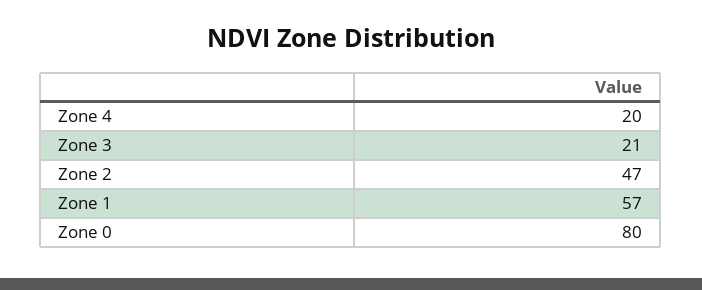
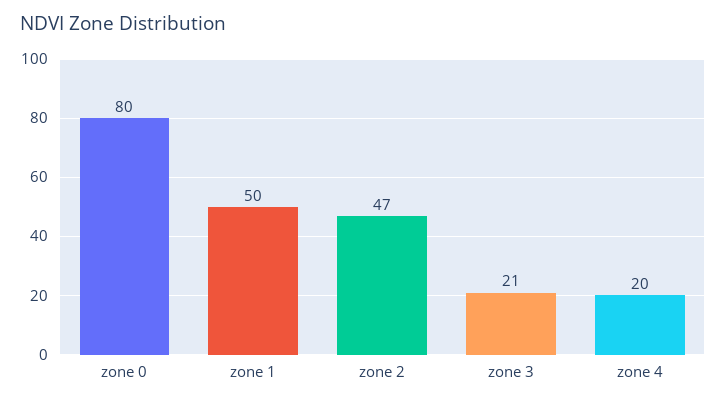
  {
    "Zone 4": 20,
    "Zone 3": 21,
    "Zone 2": 47,
-   "Zone 1": 57,
+   "Zone 1": 50,
    "Zone 0": 80
  }

